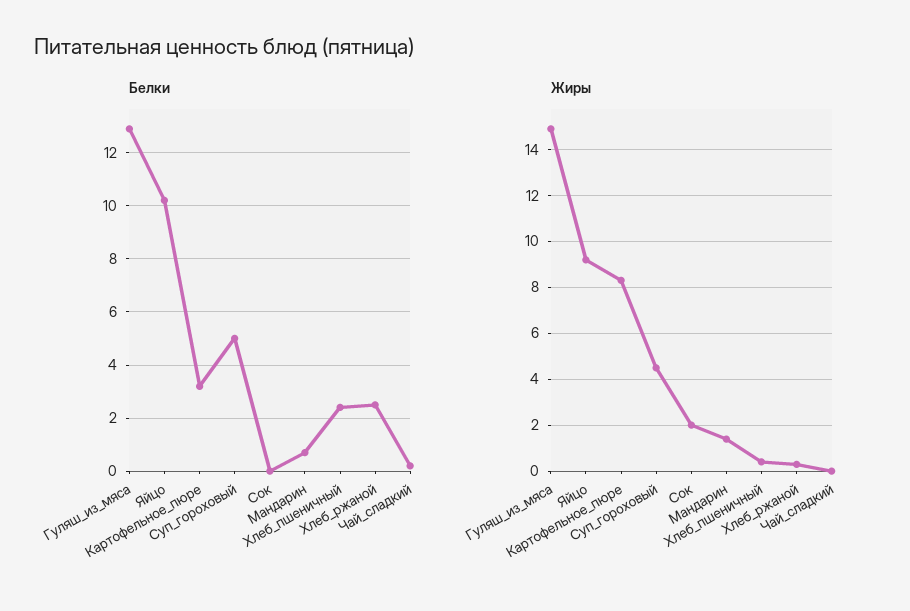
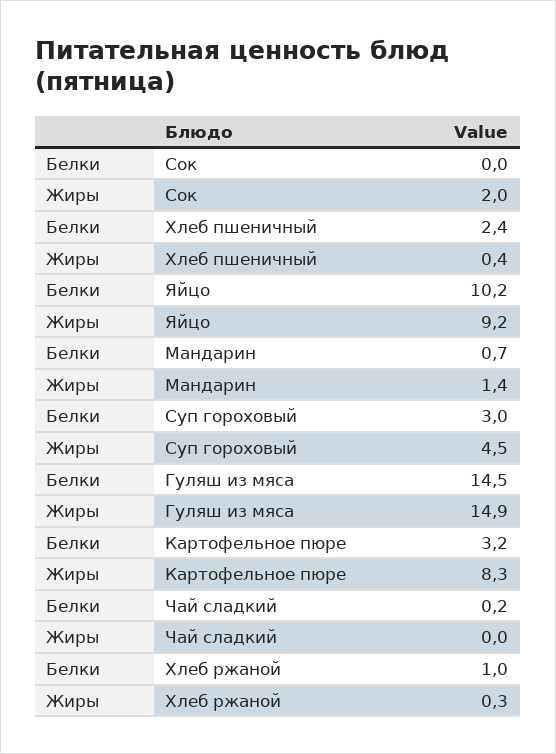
  {
    "Белки": {
-     "Гуляш_из_мяса": 13,
+     "Гуляш_из_мяса": 14.5,
      "Яйцо": 10.2,
      "Картофельное_пюре": 3.2,
-     "Суп_гороховый": 5,
+     "Суп_гороховый": 3,
      "Сок": 0,
      "Мандарин": 0.7,
      "Хлеб_пшеничный": 2.4,
-     "Хлеб_ржаной": 2.5,
+     "Хлеб_ржаной": 1,
      "Чай_сладкий": 0.2
    },
    "Жиры": {
      "Гуляш_из_мяса": 14.9,
      "Яйцо": 9.2,
      "Картофельное_пюре": 8.3,
      "Суп_гороховый": 4.5,
      "Сок": 2,
      "Мандарин": 1.4,
      "Хлеб_пшеничный": 0.4,
      "Хлеб_ржаной": 0.3,
      "Чай_сладкий": 0
    }
  }

